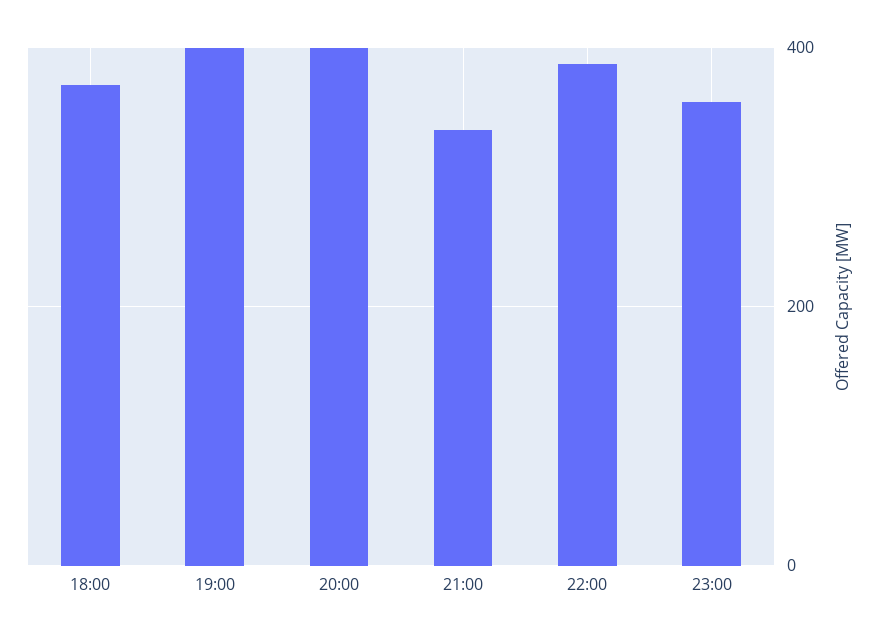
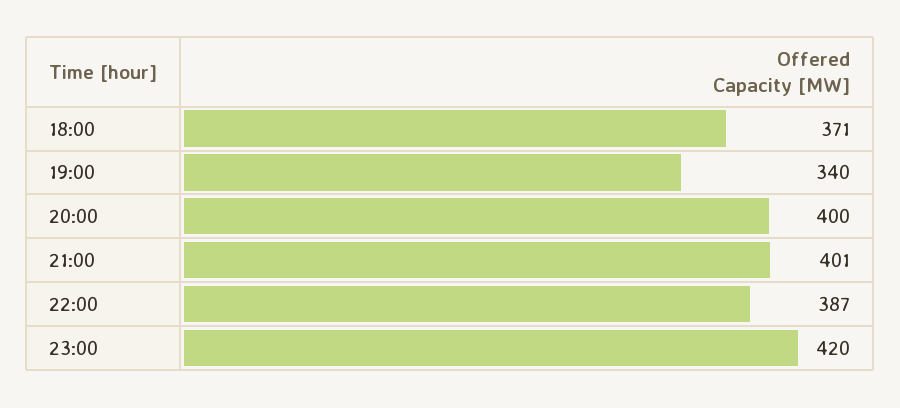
  {
    "18:00": 371,
-   "19:00": 400,
+   "19:00": 340,
    "20:00": 400,
-   "21:00": 340,
+   "21:00": 401,
    "22:00": 387,
-   "23:00": 360
+   "23:00": 420
  }

